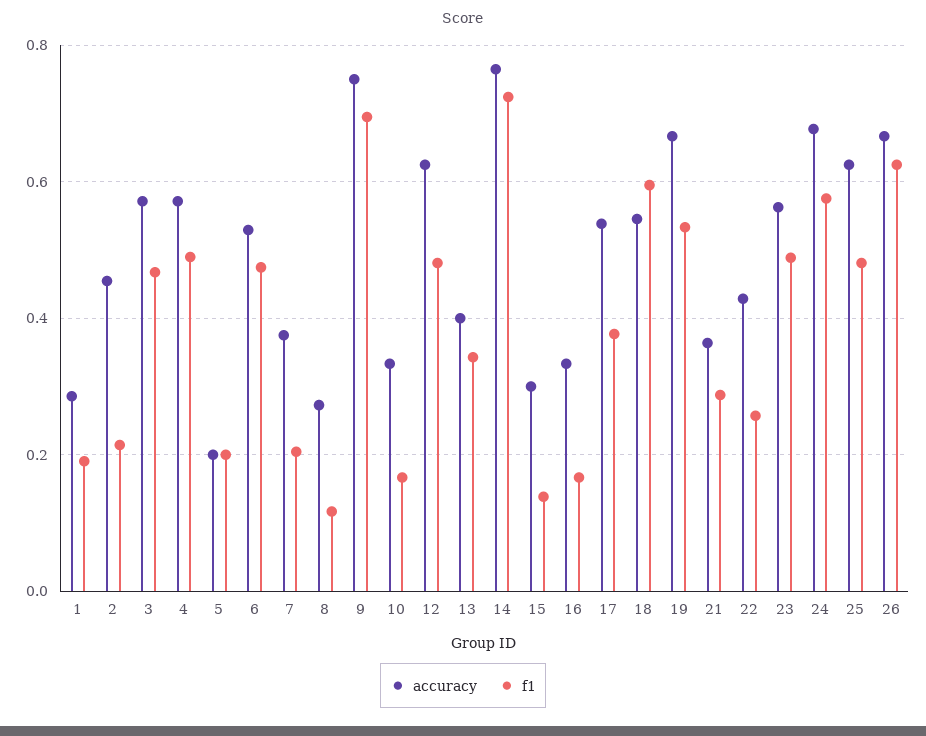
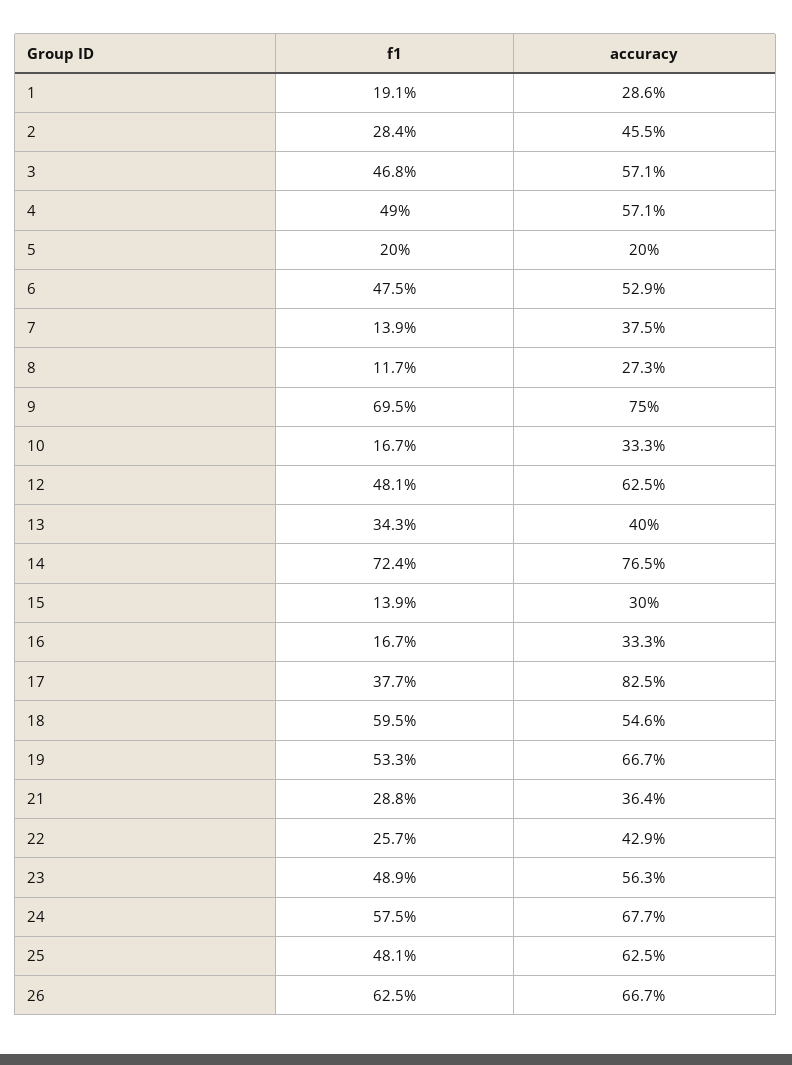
  {
    "accuracy": {
      "1": 0.286,
      "2": 0.455,
      "3": 0.571,
      "4": 0.571,
      "5": 0.2,
      "6": 0.529,
      "7": 0.375,
      "8": 0.273,
      "9": 0.75,
      "10": 0.333,
      "12": 0.625,
      "13": 0.4,
      "14": 0.765,
      "15": 0.3,
      "16": 0.333,
-     "17": 0.54,
+     "17": 0.825,
      "18": 0.546,
      "19": 0.667,
      "21": 0.364,
      "22": 0.429,
      "23": 0.563,
      "24": 0.677,
      "25": 0.625,
      "26": 0.667
    },
    "f1": {
      "1": 0.191,
-     "2": 0.22,
+     "2": 0.284,
      "3": 0.468,
      "4": 0.49,
      "5": 0.2,
      "6": 0.475,
-     "7": 0.2,
+     "7": 0.139,
      "8": 0.117,
      "9": 0.695,
      "10": 0.167,
      "12": 0.481,
      "13": 0.343,
      "14": 0.724,
      "15": 0.139,
      "16": 0.167,
      "17": 0.377,
      "18": 0.595,
      "19": 0.533,
      "21": 0.288,
      "22": 0.257,
      "23": 0.489,
      "24": 0.575,
      "25": 0.481,
      "26": 0.625
    }
  }

